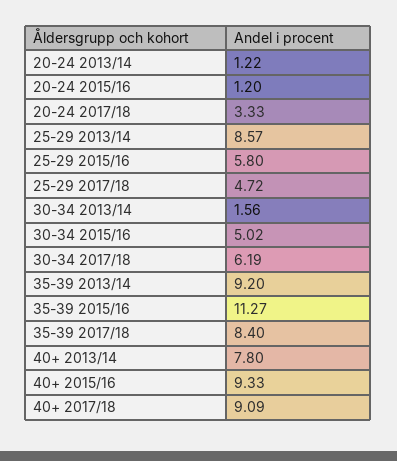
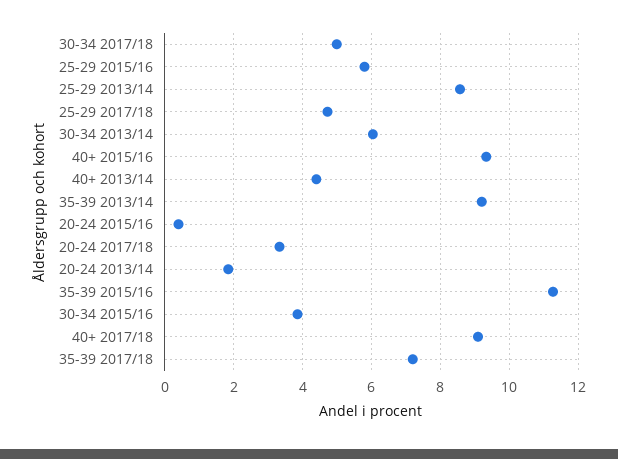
  {
-   "20-24 2013/14": 1.22,
+   "20-24 2013/14": 1.8,
-   "20-24 2015/16": 1.2,
+   "20-24 2015/16": 0.4,
    "20-24 2017/18": 3.33,
    "25-29 2013/14": 8.57,
    "25-29 2015/16": 5.8,
    "25-29 2017/18": 4.72,
-   "30-34 2013/14": 1.56,
+   "30-34 2013/14": 6,
-   "30-34 2015/16": 5.02,
+   "30-34 2015/16": 3.8,
-   "30-34 2017/18": 6.19,
+   "30-34 2017/18": 5,
    "35-39 2013/14": 9.2,
    "35-39 2015/16": 11.27,
-   "35-39 2017/18": 8.4,
+   "35-39 2017/18": 7.2,
-   "40+ 2013/14": 7.8,
+   "40+ 2013/14": 4.4,
    "40+ 2015/16": 9.33,
    "40+ 2017/18": 9.09
  }

